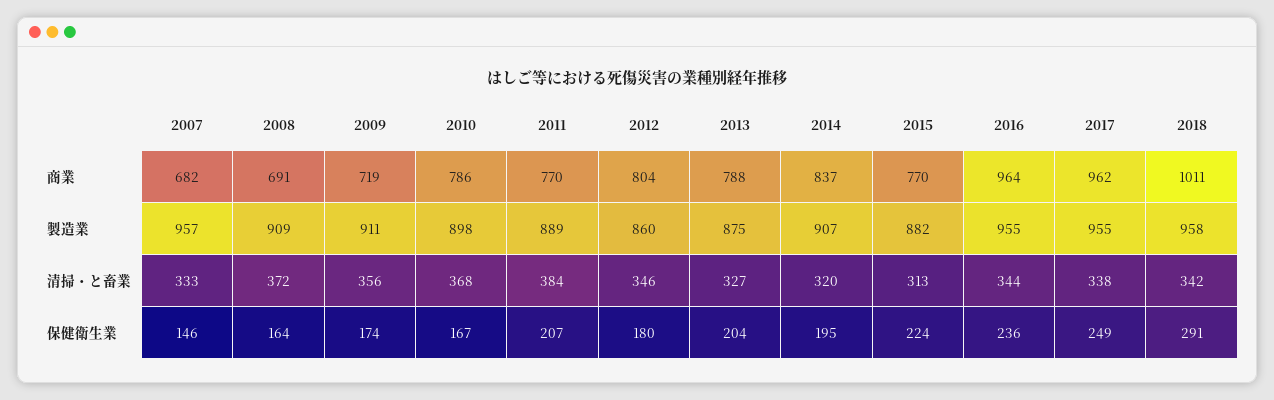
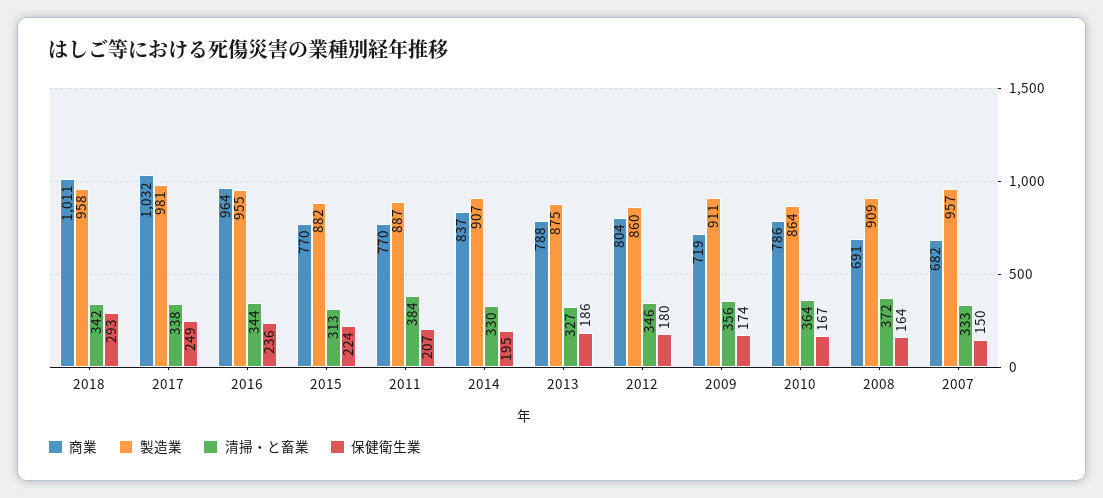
  {
    "商業": {
      "2007": 682,
      "2008": 691,
      "2009": 719,
      "2010": 786,
      "2011": 770,
      "2012": 804,
      "2013": 788,
      "2014": 837,
      "2015": 770,
      "2016": 964,
-     "2017": 962,
+     "2017": 1032,
      "2018": 1011
    },
    "製造業": {
      "2007": 957,
      "2008": 909,
      "2009": 911,
-     "2010": 898,
+     "2010": 864,
-     "2011": 889,
+     "2011": 887,
      "2012": 860,
      "2013": 875,
      "2014": 907,
      "2015": 882,
      "2016": 955,
-     "2017": 955,
+     "2017": 981,
      "2018": 958
    },
    "清掃・と畜業": {
      "2007": 333,
      "2008": 372,
      "2009": 356,
-     "2010": 368,
+     "2010": 364,
      "2011": 384,
      "2012": 346,
      "2013": 327,
-     "2014": 320,
+     "2014": 330,
      "2015": 313,
      "2016": 344,
      "2017": 338,
      "2018": 342
    },
    "保健衛生業": {
-     "2007": 146,
+     "2007": 150,
      "2008": 164,
      "2009": 174,
      "2010": 167,
      "2011": 207,
      "2012": 180,
-     "2013": 204,
+     "2013": 186,
      "2014": 195,
      "2015": 224,
      "2016": 236,
      "2017": 249,
-     "2018": 291
+     "2018": 293
    }
  }

